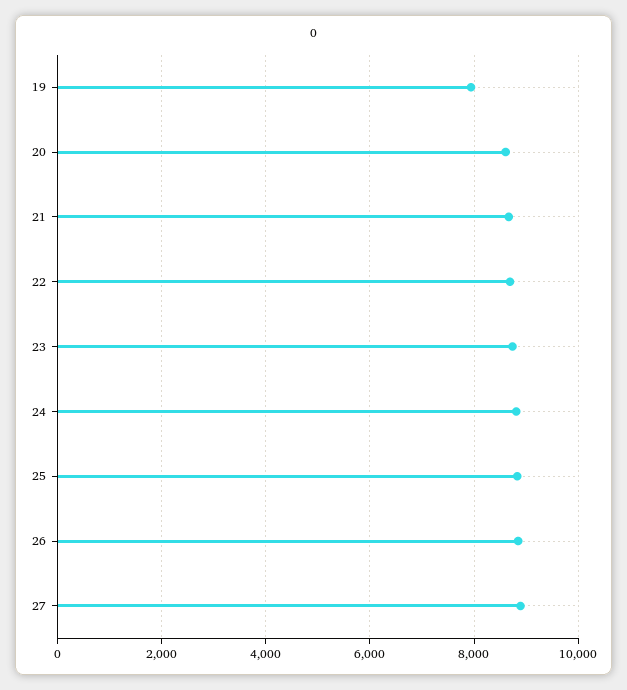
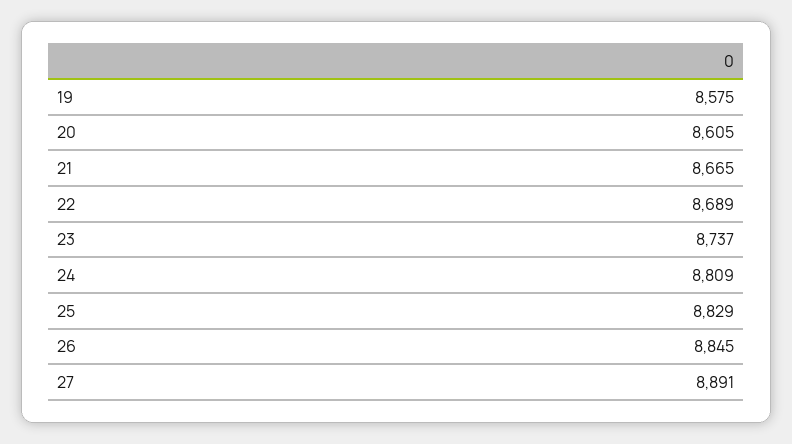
  {
-   "19": 8000,
+   "19": 8575,
    "20": 8605,
    "21": 8665,
    "22": 8689,
    "23": 8737,
    "24": 8809,
    "25": 8829,
    "26": 8845,
    "27": 8891
  }

